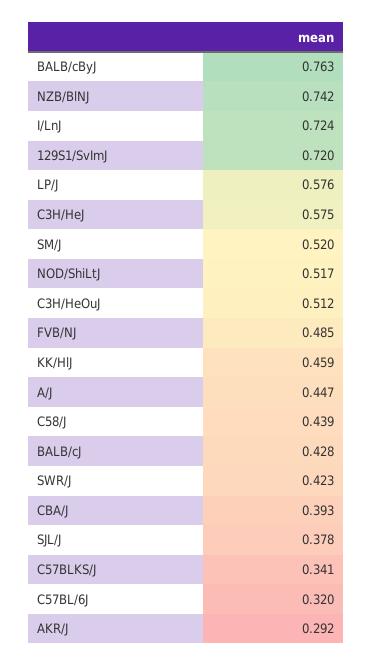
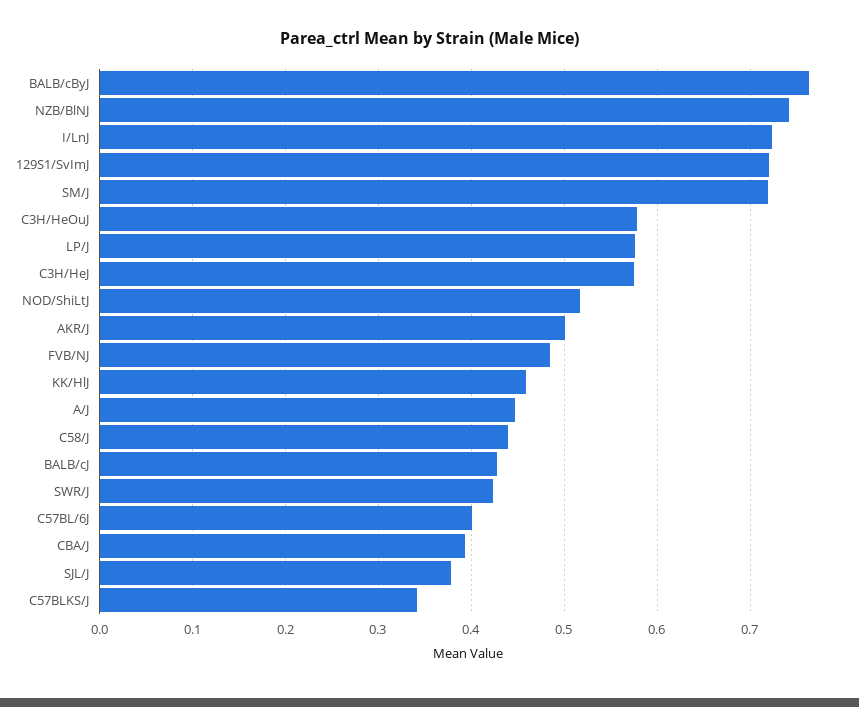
  {
    "BALB/cByJ": 0.763,
    "NZB/BlNJ": 0.742,
    "I/LnJ": 0.724,
    "129S1/SvImJ": 0.72,
    "LP/J": 0.576,
    "C3H/HeJ": 0.575,
-   "SM/J": 0.52,
+   "SM/J": 0.72,
    "NOD/ShiLtJ": 0.517,
-   "C3H/HeOuJ": 0.512,
+   "C3H/HeOuJ": 0.58,
    "FVB/NJ": 0.485,
    "KK/HlJ": 0.459,
    "A/J": 0.447,
    "C58/J": 0.439,
    "BALB/cJ": 0.428,
    "SWR/J": 0.423,
    "CBA/J": 0.393,
    "SJL/J": 0.378,
    "C57BLKS/J": 0.341,
-   "C57BL/6J": 0.32,
+   "C57BL/6J": 0.4,
-   "AKR/J": 0.292
+   "AKR/J": 0.5
  }

